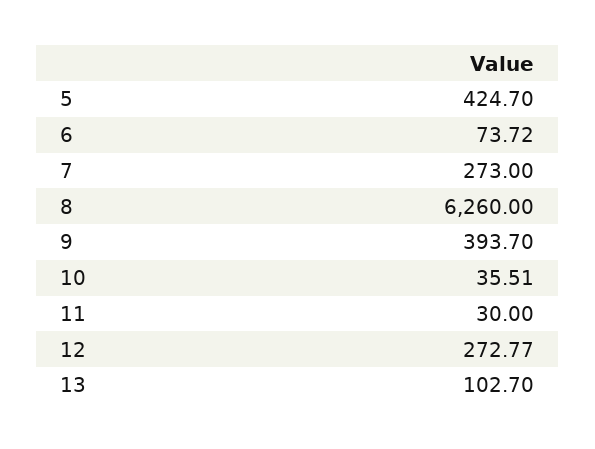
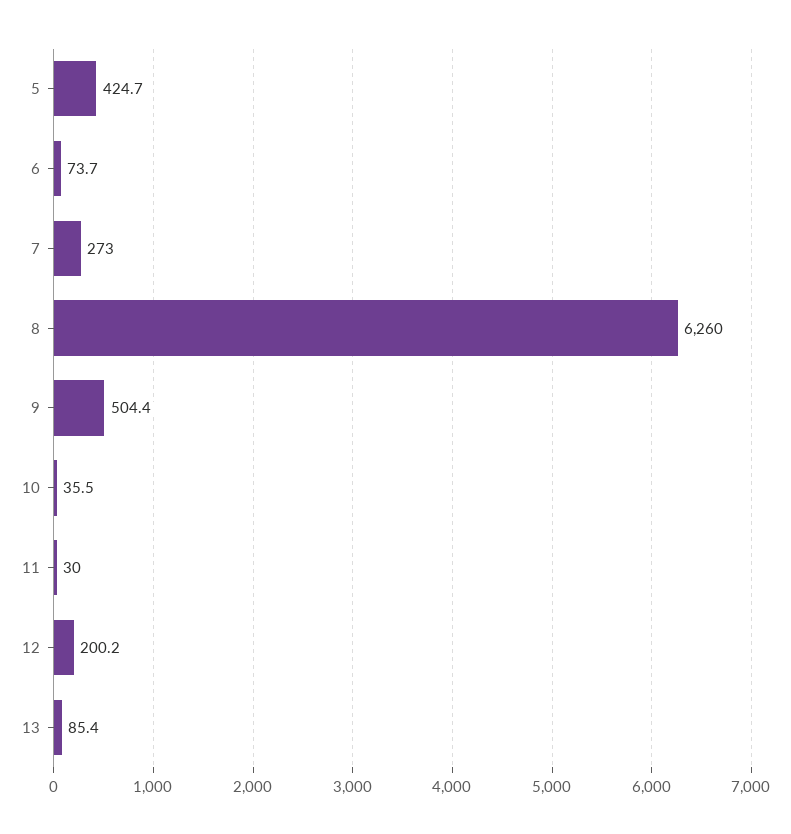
  {
    "5": 424.7,
    "6": 73.72,
    "7": 273,
    "8": 6260,
-   "9": 393.7,
+   "9": 504.4,
    "10": 35.51,
    "11": 30,
-   "12": 272.77,
+   "12": 200.2,
-   "13": 102.7
+   "13": 85.4
  }

